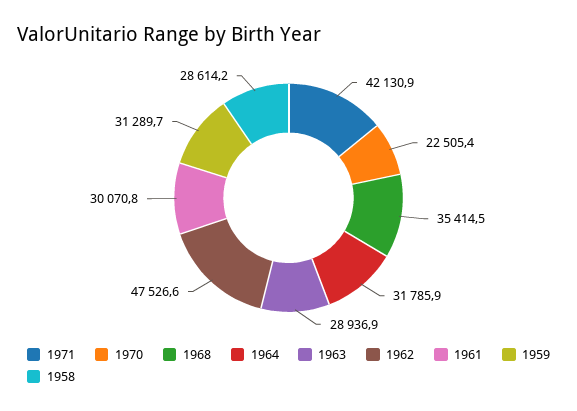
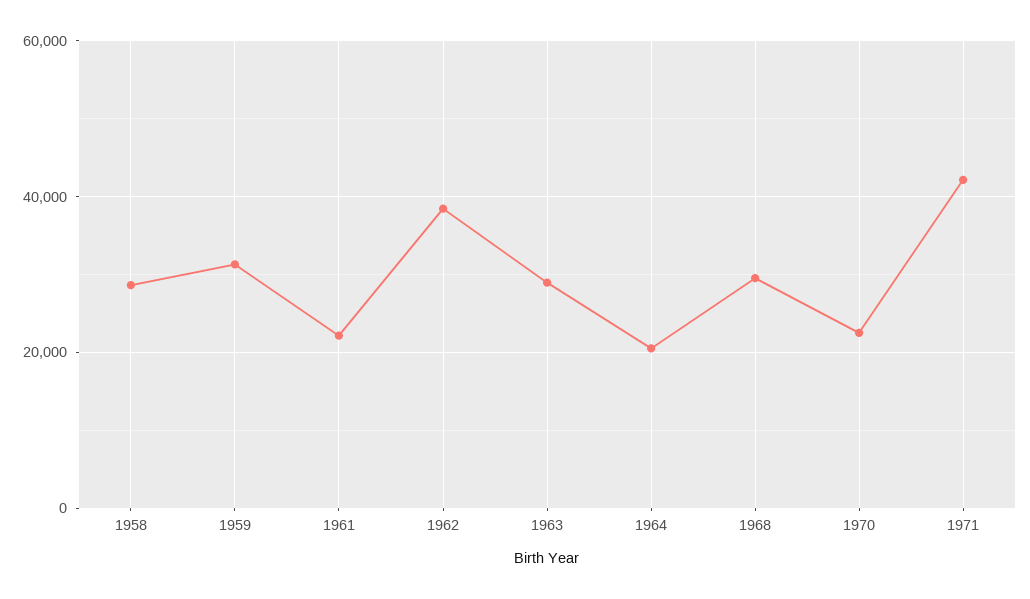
  {
    "1971": 42130.9,
    "1970": 22505.4,
-   "1968": 35414.5,
+   "1968": 30000,
-   "1964": 31785.9,
+   "1964": 20000,
    "1963": 28936.9,
-   "1962": 47526.6,
+   "1962": 38000,
-   "1961": 30070.8,
+   "1961": 22000,
    "1959": 31289.7,
    "1958": 28614.2
  }

